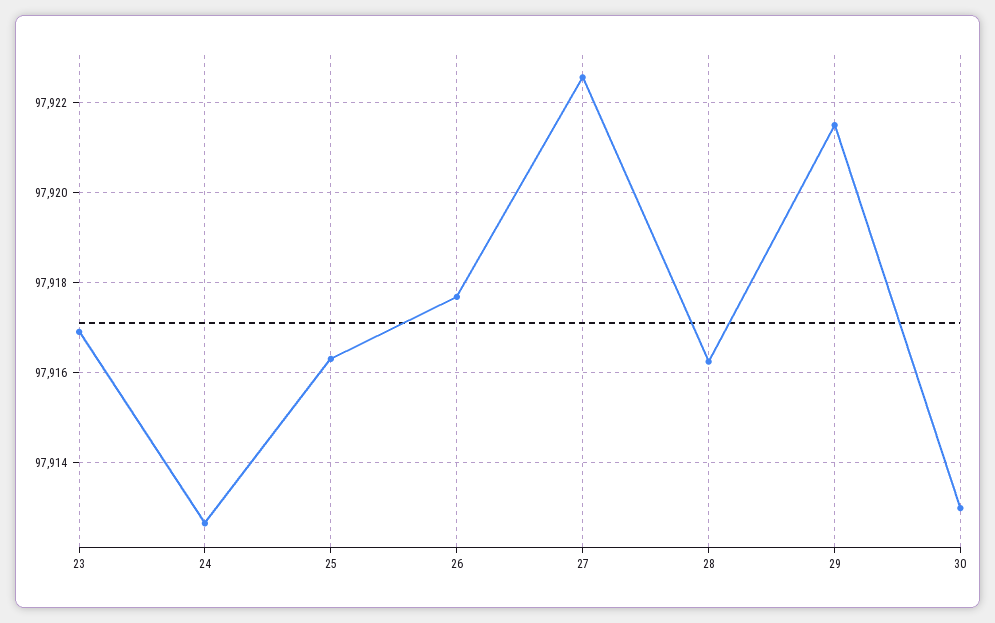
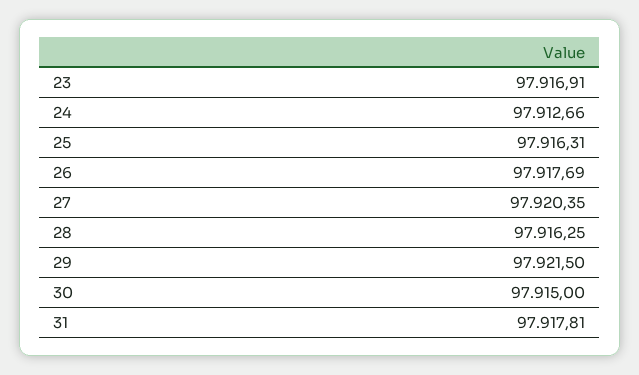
  {
    "23": 97916.91,
    "24": 97912.66,
    "25": 97916.31,
    "26": 97917.69,
-   "27": 97922.6,
+   "27": 97920.35,
    "28": 97916.25,
    "29": 97921.5,
-   "30": 97913
+   "30": 97915,
+   "31": 97917.81
  }

